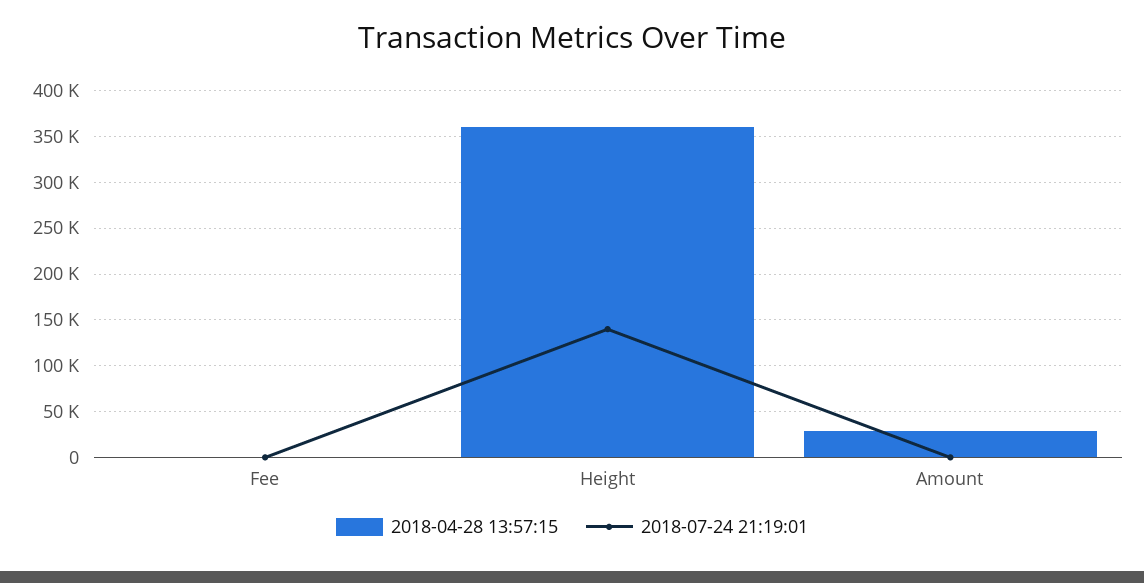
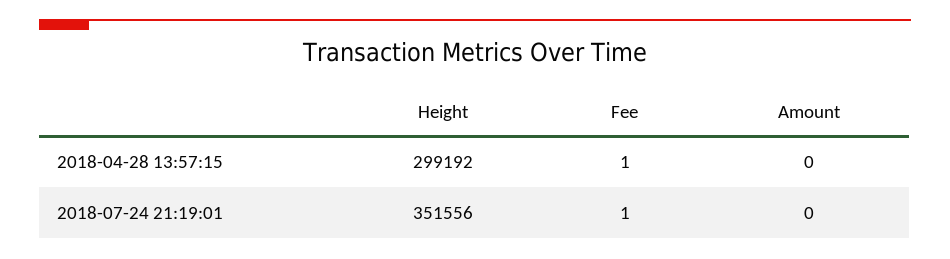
  {
    "2018-04-28 13:57:15": {
      "Fee": 1,
-     "Height": 360000,
+     "Height": 299192,
-     "Amount": 30000
+     "Amount": 0
    },
    "2018-07-24 21:19:01": {
      "Fee": 1,
-     "Height": 140000,
+     "Height": 351556,
      "Amount": 0
    }
  }

